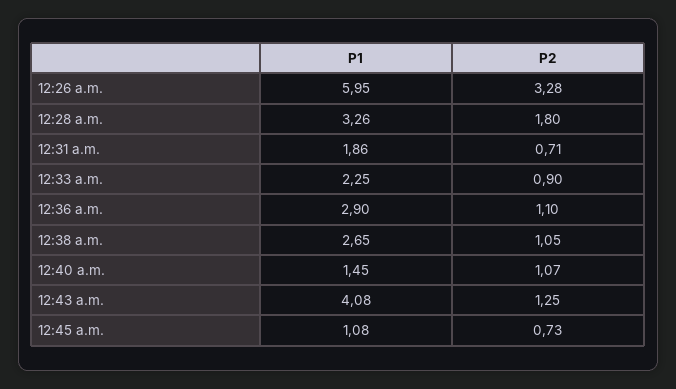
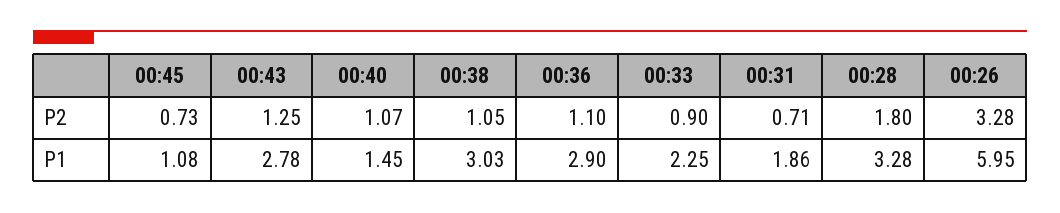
  {
    "P1": {
      "12:26 a.m.": 5.95,
-     "12:28 a.m.": 3.26,
+     "12:28 a.m.": 3.28,
      "12:31 a.m.": 1.86,
      "12:33 a.m.": 2.25,
      "12:36 a.m.": 2.9,
-     "12:38 a.m.": 2.65,
+     "12:38 a.m.": 3.03,
      "12:40 a.m.": 1.45,
-     "12:43 a.m.": 4.08,
+     "12:43 a.m.": 2.78,
      "12:45 a.m.": 1.08
    },
    "P2": {
      "12:26 a.m.": 3.28,
      "12:28 a.m.": 1.8,
      "12:31 a.m.": 0.71,
      "12:33 a.m.": 0.9,
      "12:36 a.m.": 1.1,
      "12:38 a.m.": 1.05,
      "12:40 a.m.": 1.07,
      "12:43 a.m.": 1.25,
      "12:45 a.m.": 0.73
    }
  }

